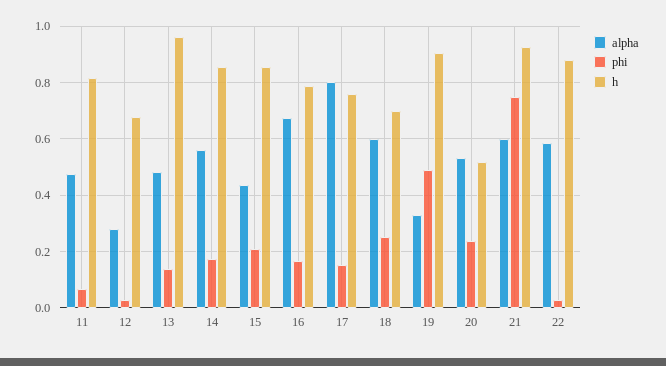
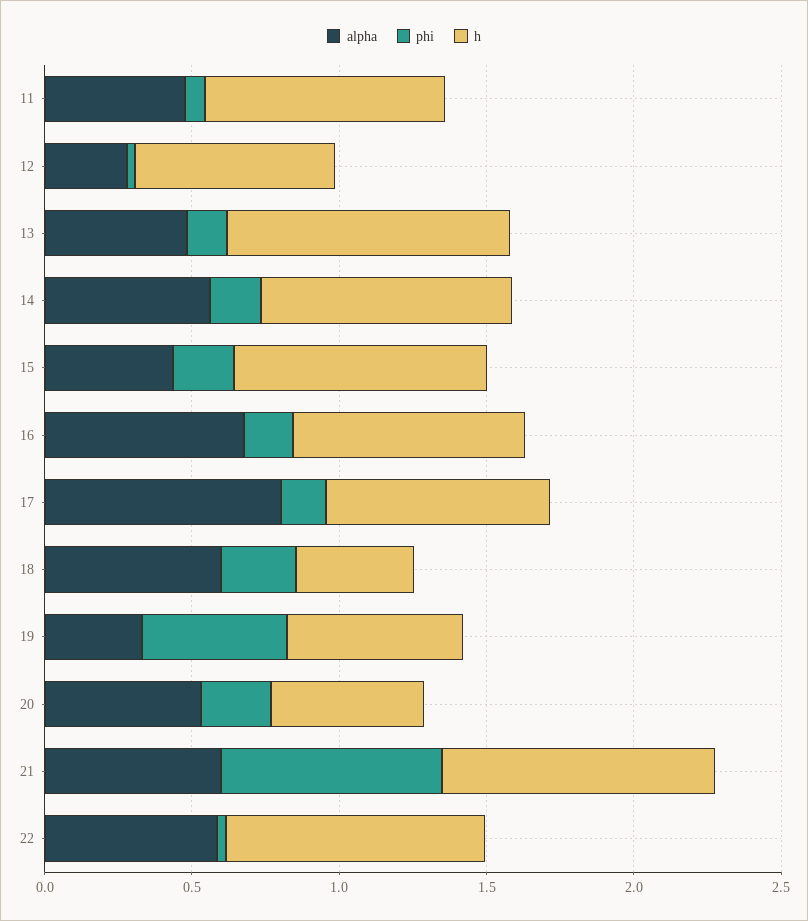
  {
    "alpha": {
      "11": 0.475,
      "12": 0.275,
      "13": 0.475,
      "14": 0.55,
      "15": 0.425,
      "16": 0.675,
      "17": 0.8,
      "18": 0.6,
      "19": 0.325,
      "20": 0.525,
      "21": 0.6,
      "22": 0.575
    },
    "phi": {
      "11": 0.075,
      "12": 0.025,
      "13": 0.15,
      "14": 0.175,
      "15": 0.2,
      "16": 0.175,
      "17": 0.15,
      "18": 0.25,
      "19": 0.5,
      "20": 0.225,
      "21": 0.75,
      "22": 0.025
    },
    "h": {
      "11": 0.825,
      "12": 0.675,
      "13": 0.95,
      "14": 0.85,
      "15": 0.85,
      "16": 0.8,
      "17": 0.75,
-     "18": 0.7,
+     "18": 0.4,
-     "19": 0.9,
+     "19": 0.6,
      "20": 0.525,
      "21": 0.925,
      "22": 0.875
    }
  }

